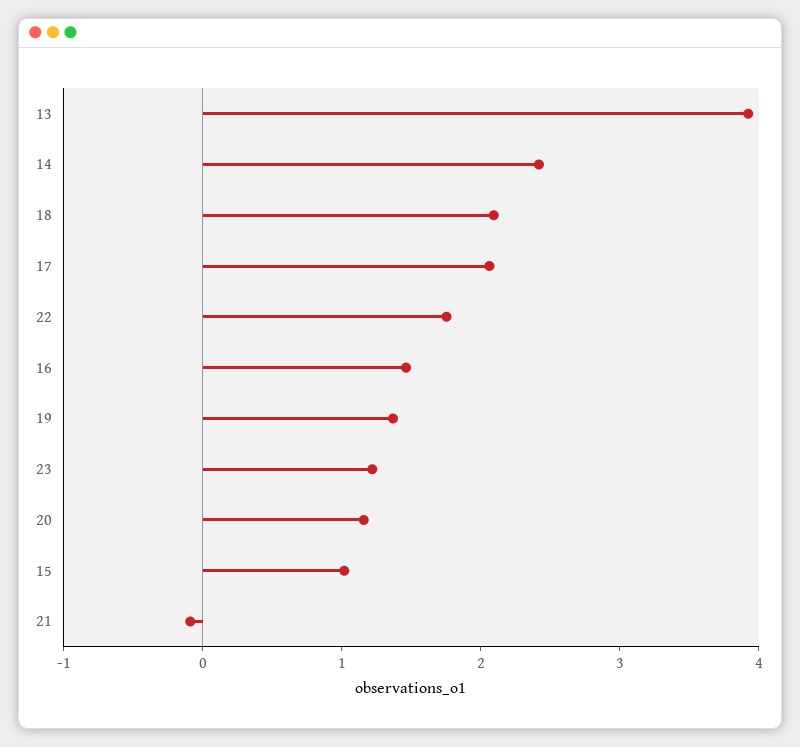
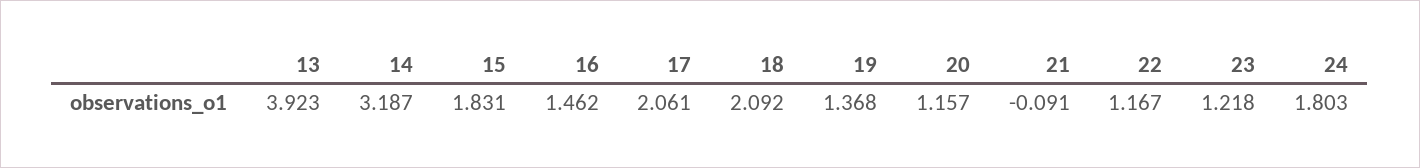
  {
    "13": 3.923,
-   "14": 2.4,
+   "14": 3.187,
    "18": 2.092,
    "17": 2.061,
-   "22": 1.8,
+   "22": 1.167,
    "16": 1.462,
    "19": 1.368,
    "23": 1.218,
    "20": 1.157,
-   "15": 1,
+   "15": 1.831,
-   "21": -0.091
+   "21": -0.091,
+   "24": 1.803
  }

